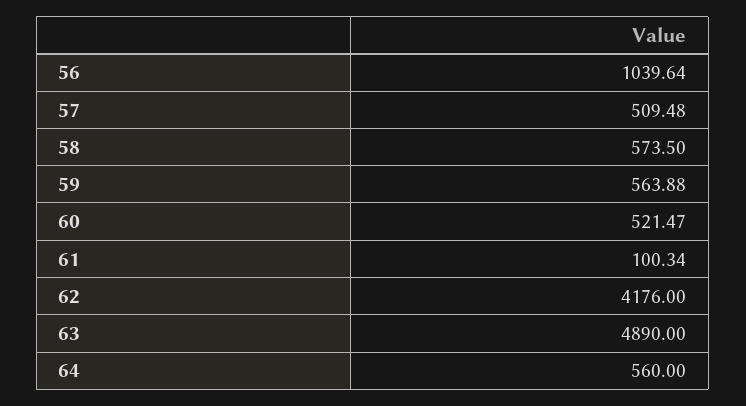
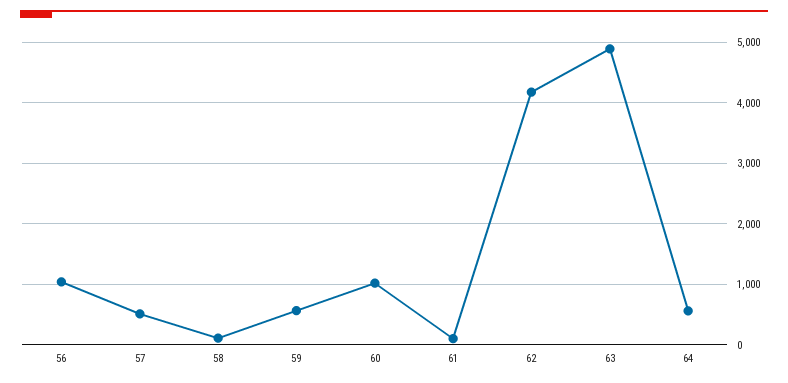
  {
    "56": 1039.64,
    "57": 509.48,
-   "58": 573.5,
+   "58": 100,
    "59": 563.88,
-   "60": 521.47,
+   "60": 1000,
    "61": 100.34,
    "62": 4176,
    "63": 4890,
    "64": 560
  }

